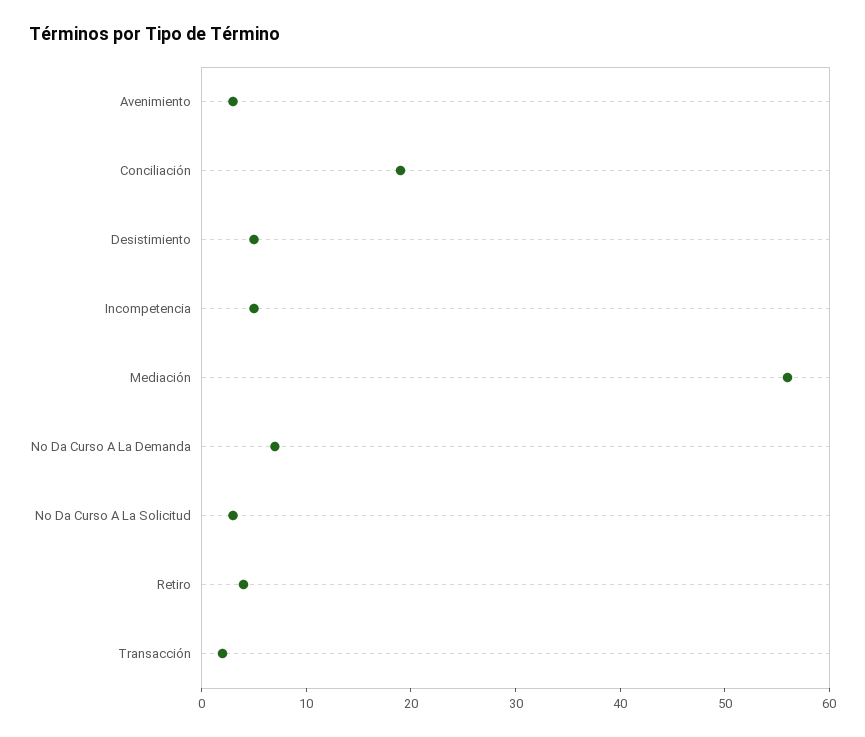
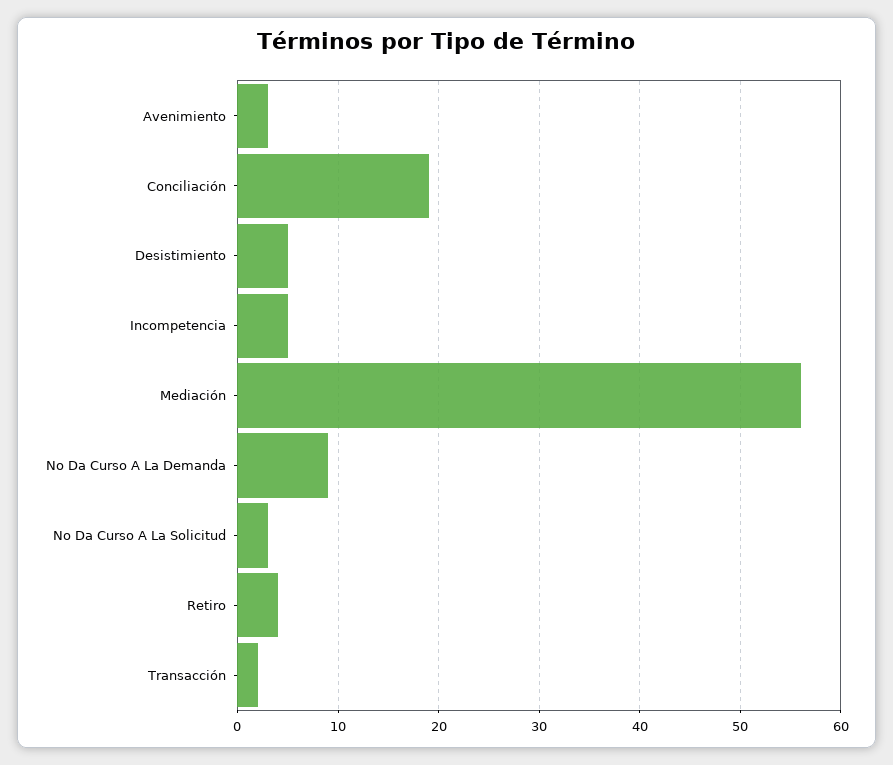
  {
    "Avenimiento": 3,
    "Conciliación": 19,
    "Desistimiento": 5,
    "Incompetencia": 5,
    "Mediación": 56,
-   "No Da Curso A La Demanda": 7,
+   "No Da Curso A La Demanda": 9,
    "No Da Curso A La Solicitud": 3,
    "Retiro": 4,
    "Transacción": 2
  }

